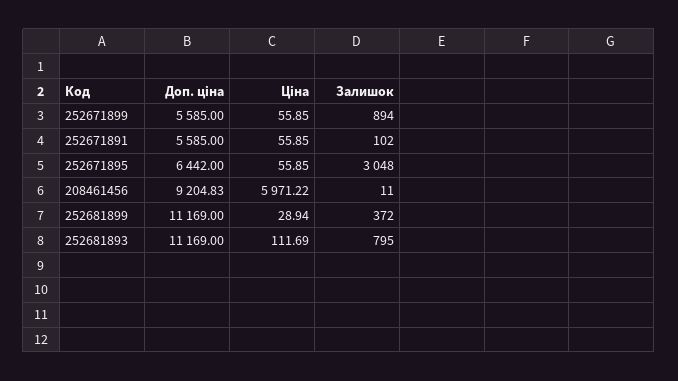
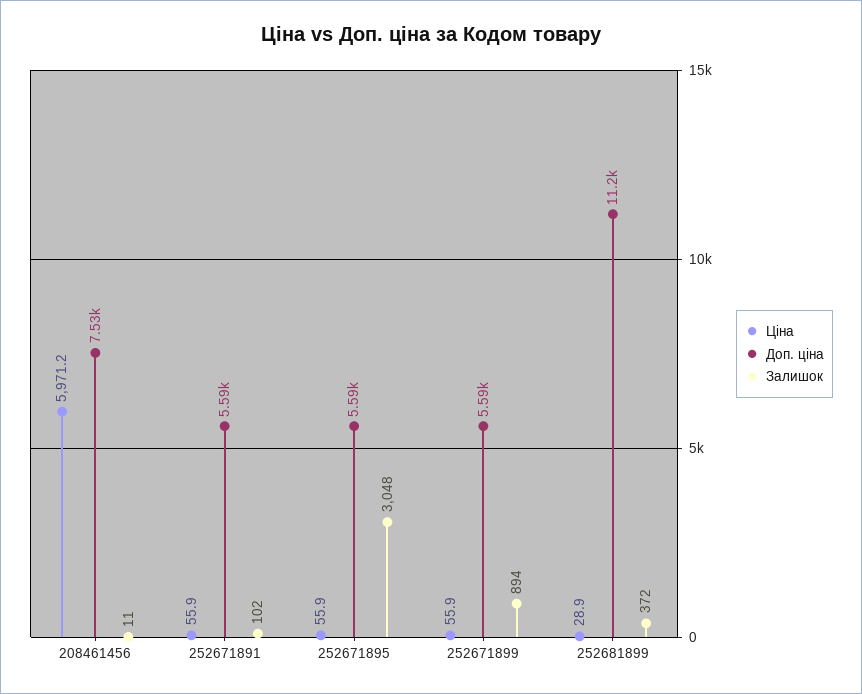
  {
    "Доп. ціна": {
      "252671899": 5585,
      "252671891": 5585,
-     "252671895": 6442,
+     "252671895": 5590,
-     "208461456": 9204.83,
+     "208461456": 7530,
-     "252681899": 11169,
+     "252681899": 11169
-     "252681893": 11169
    },
    "Ціна": {
      "252671899": 55.85,
      "252671891": 55.85,
      "252671895": 55.85,
      "208461456": 5971.22,
-     "252681899": 28.94,
+     "252681899": 28.94
-     "252681893": 111.69
    },
    "Залишок": {
      "252671899": 894,
      "252671891": 102,
      "252671895": 3048,
      "208461456": 11,
-     "252681899": 372,
+     "252681899": 372
-     "252681893": 795
    }
  }

